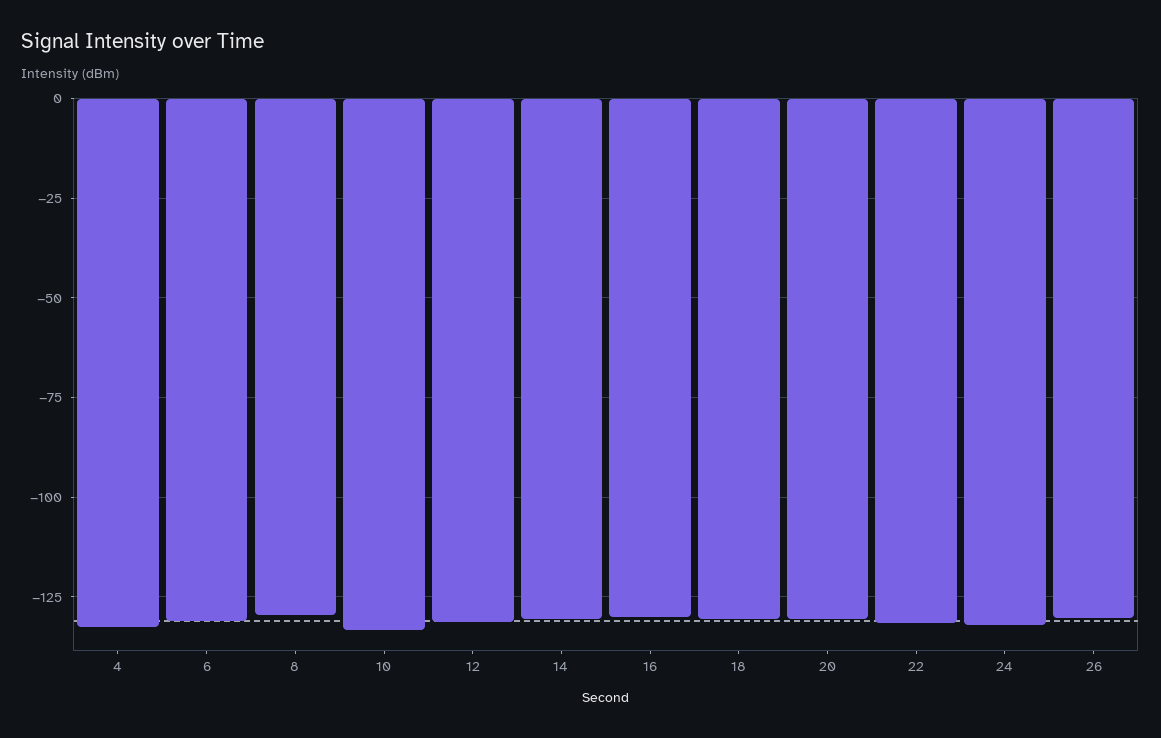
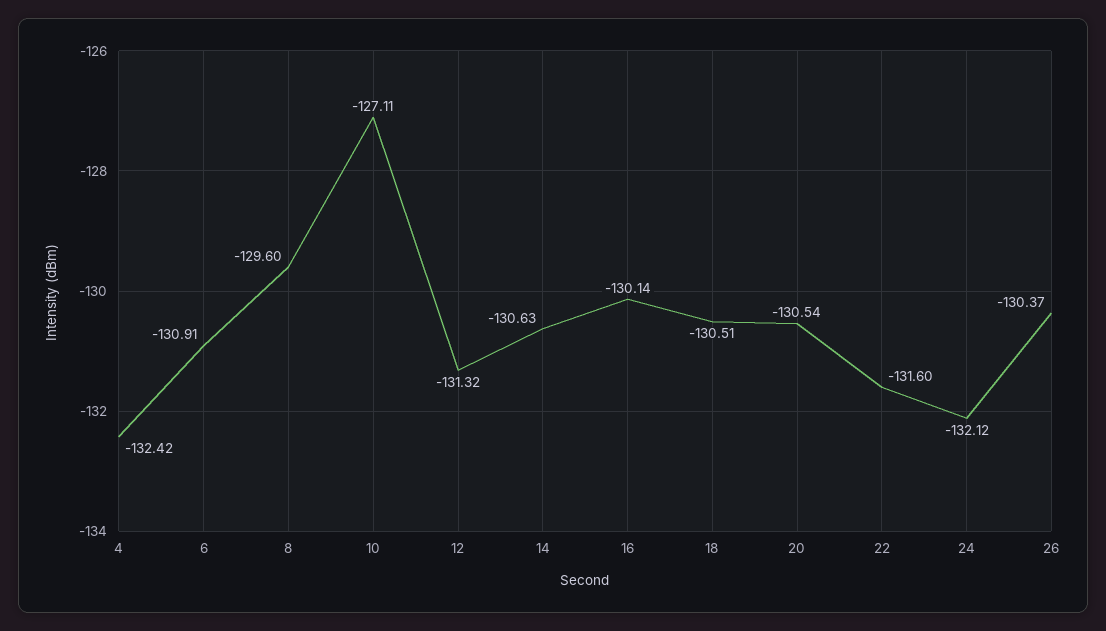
  {
    "4": -132.42,
    "6": -130.91,
    "8": -129.6,
-   "10": -132.5,
+   "10": -127.11,
    "12": -131.32,
    "14": -130.63,
    "16": -130.14,
    "18": -130.51,
    "20": -130.54,
    "22": -131.6,
    "24": -132.12,
    "26": -130.37
  }

